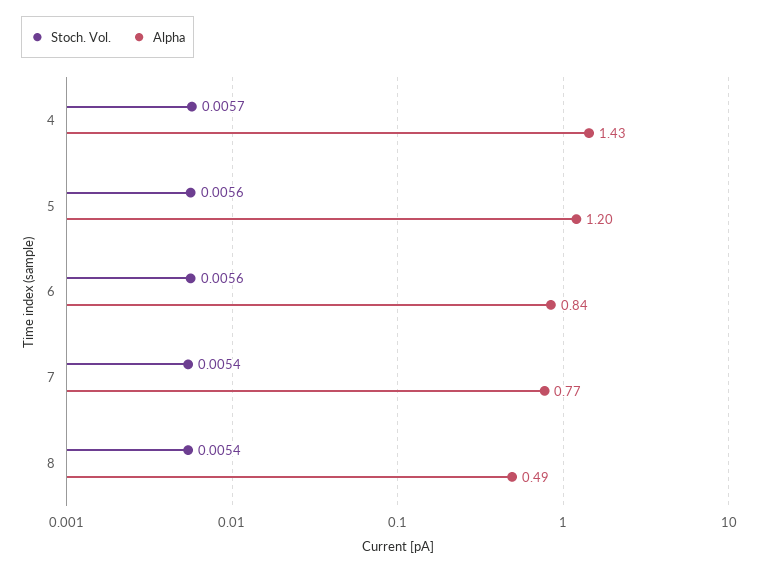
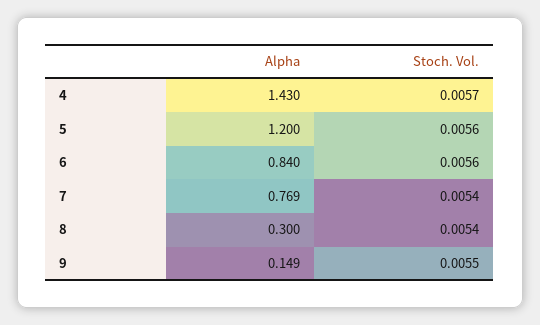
  {
    "Stoch. Vol.": {
      "4": 0.0057,
      "5": 0.0056,
      "6": 0.0056,
      "7": 0.0054,
-     "8": 0.0054
+     "8": 0.0054,
+     "9": 0.0055
    },
    "Alpha": {
      "4": 1.43,
      "5": 1.2,
      "6": 0.84,
      "7": 0.769,
-     "8": 0.49
+     "8": 0.3,
+     "9": 0.149
    }
  }

